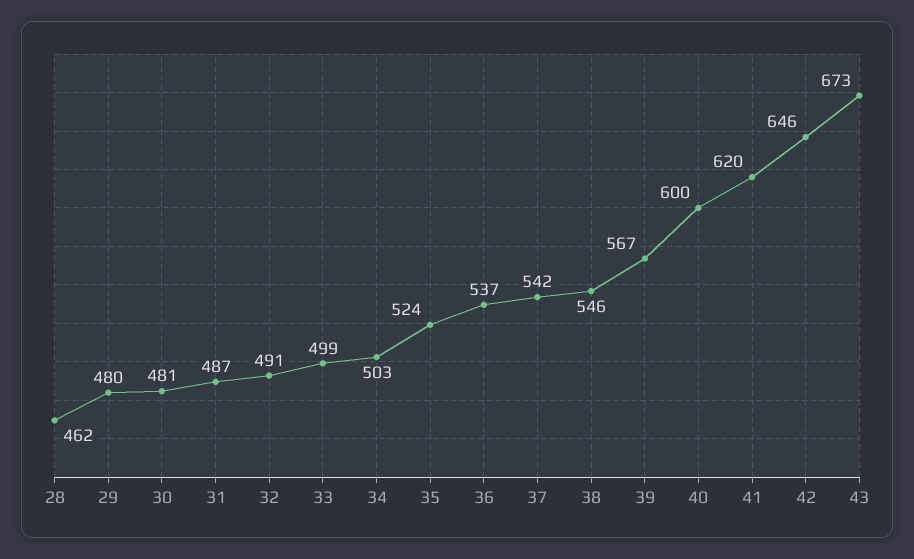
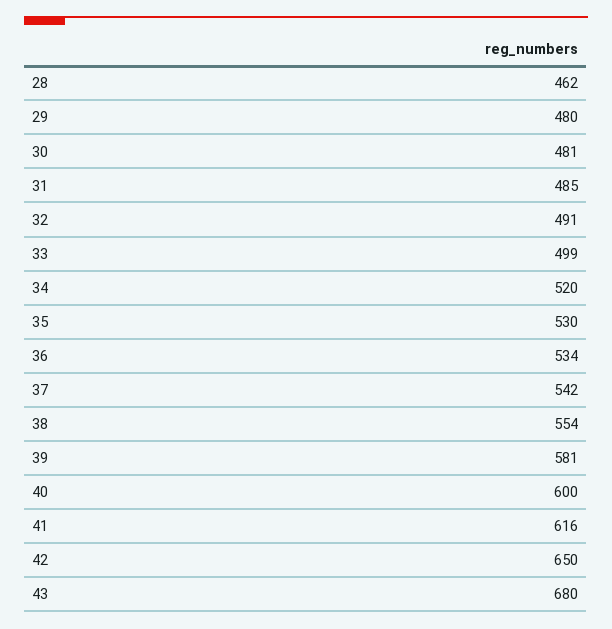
  {
    "28": 462,
    "29": 480,
    "30": 481,
-   "31": 487,
+   "31": 485,
    "32": 491,
    "33": 499,
-   "34": 503,
+   "34": 520,
-   "35": 524,
+   "35": 530,
-   "36": 537,
+   "36": 534,
    "37": 542,
-   "38": 546,
+   "38": 554,
-   "39": 567,
+   "39": 581,
    "40": 600,
-   "41": 620,
+   "41": 616,
-   "42": 646,
+   "42": 650,
-   "43": 673
+   "43": 680
  }

